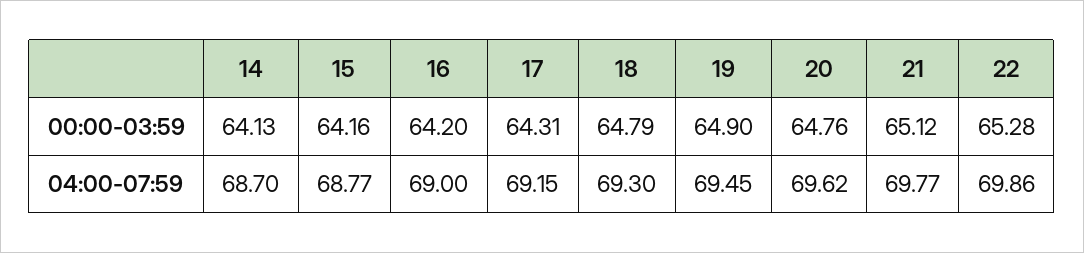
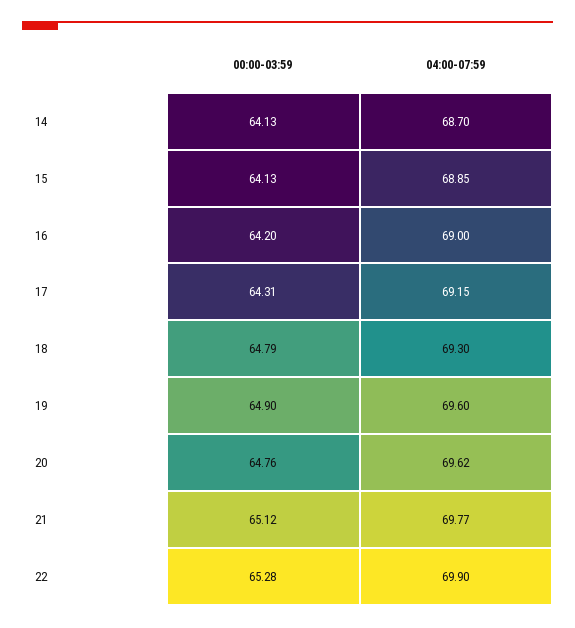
  {
    "14": {
      "00:00-03:59": 64.13,
      "04:00-07:59": 68.7
    },
    "15": {
-     "00:00-03:59": 64.16,
+     "00:00-03:59": 64.13,
-     "04:00-07:59": 68.77
+     "04:00-07:59": 68.85
    },
    "16": {
      "00:00-03:59": 64.2,
      "04:00-07:59": 69
    },
    "17": {
      "00:00-03:59": 64.31,
      "04:00-07:59": 69.15
    },
    "18": {
      "00:00-03:59": 64.79,
      "04:00-07:59": 69.3
    },
    "19": {
      "00:00-03:59": 64.9,
-     "04:00-07:59": 69.45
+     "04:00-07:59": 69.6
    },
    "20": {
      "00:00-03:59": 64.76,
      "04:00-07:59": 69.62
    },
    "21": {
      "00:00-03:59": 65.12,
      "04:00-07:59": 69.77
    },
    "22": {
      "00:00-03:59": 65.28,
-     "04:00-07:59": 69.86
+     "04:00-07:59": 69.9
    }
  }

